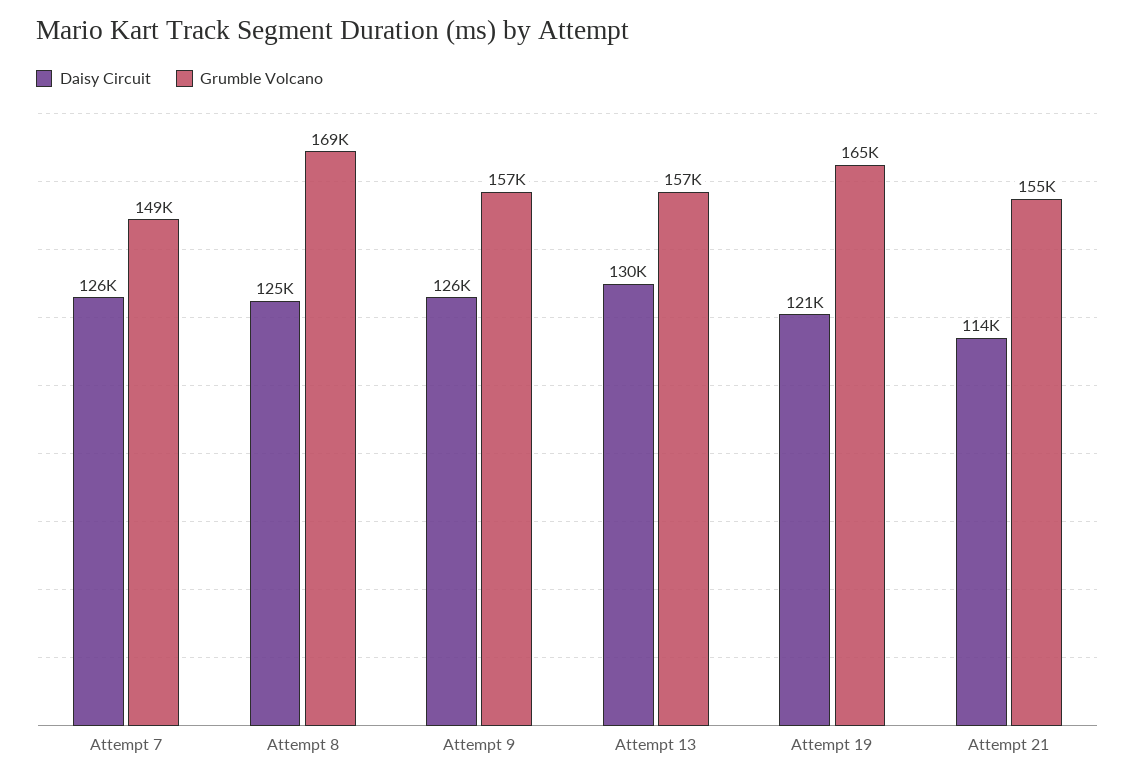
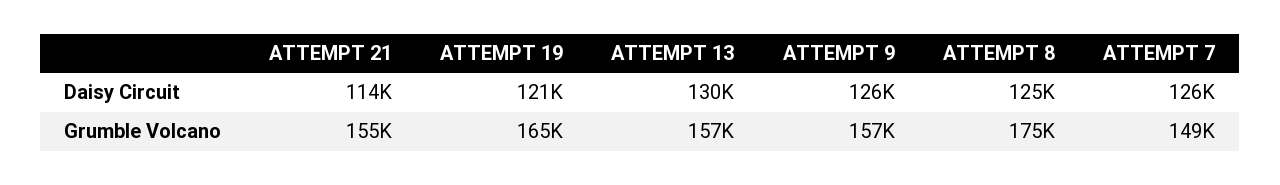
  {
    "Daisy Circuit": {
      "Attempt 7": 126000,
      "Attempt 8": 125000,
      "Attempt 9": 126000,
      "Attempt 13": 130000,
      "Attempt 19": 121000,
      "Attempt 21": 114000
    },
    "Grumble Volcano": {
      "Attempt 7": 149000,
-     "Attempt 8": 169000,
+     "Attempt 8": 175000,
      "Attempt 9": 157000,
      "Attempt 13": 157000,
      "Attempt 19": 165000,
      "Attempt 21": 155000
    }
  }

